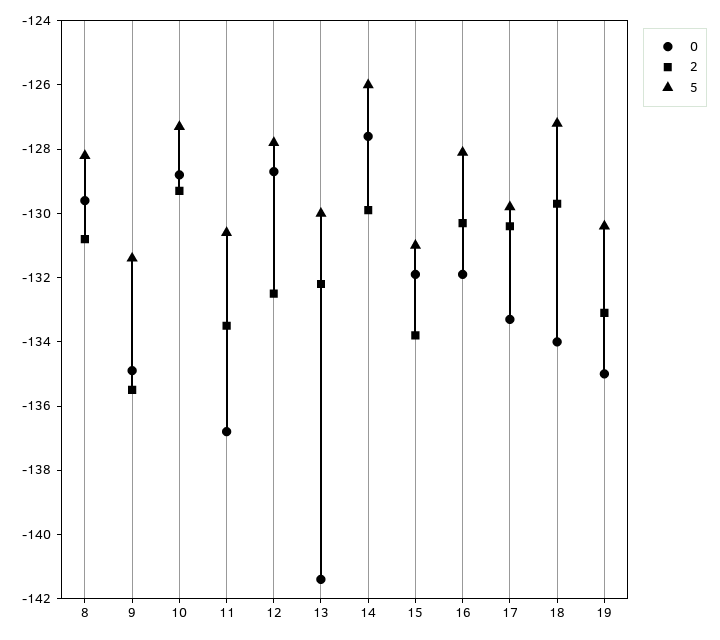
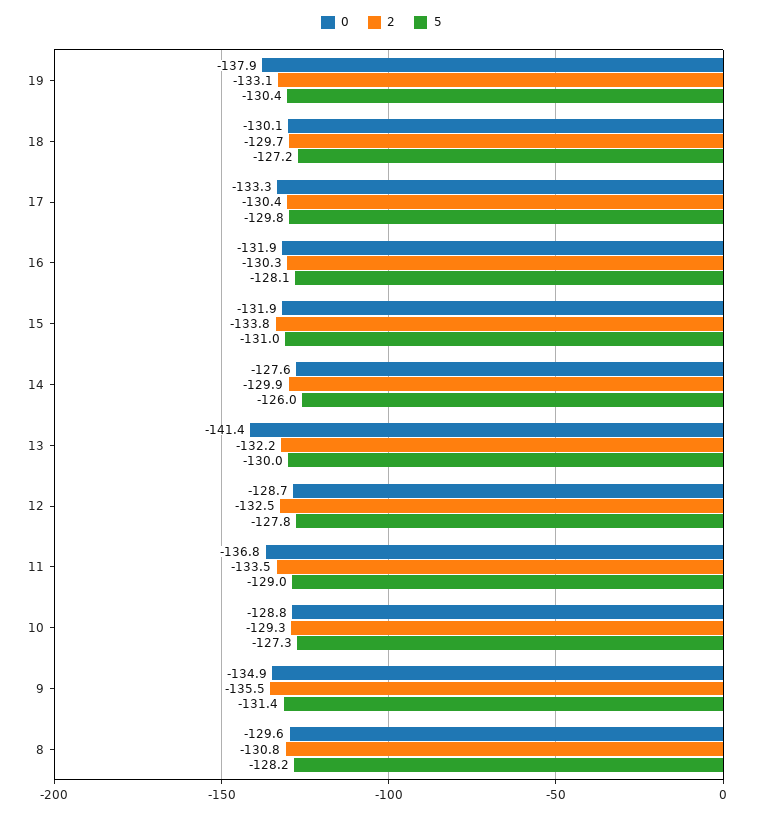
  {
    "0": {
      "8": -129.6,
      "9": -134.9,
      "10": -128.8,
      "11": -136.8,
      "12": -128.7,
      "13": -141.4,
      "14": -127.6,
      "15": -131.9,
      "16": -131.9,
      "17": -133.3,
-     "18": -134,
+     "18": -130.1,
-     "19": -135
+     "19": -137.9
    },
    "2": {
      "8": -130.8,
      "9": -135.5,
      "10": -129.3,
      "11": -133.5,
      "12": -132.5,
      "13": -132.2,
      "14": -129.9,
      "15": -133.8,
      "16": -130.3,
      "17": -130.4,
      "18": -129.7,
      "19": -133.1
    },
    "5": {
      "8": -128.2,
      "9": -131.4,
      "10": -127.3,
-     "11": -130.5,
+     "11": -129,
      "12": -127.8,
      "13": -130,
      "14": -126,
      "15": -131,
      "16": -128.1,
      "17": -129.8,
      "18": -127.2,
      "19": -130.4
    }
  }

